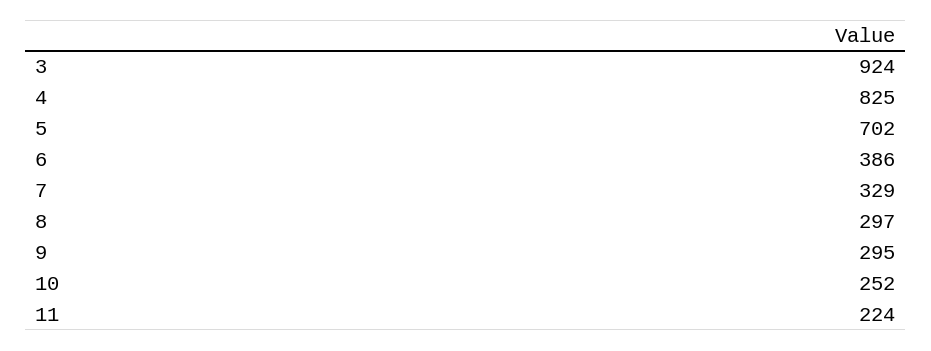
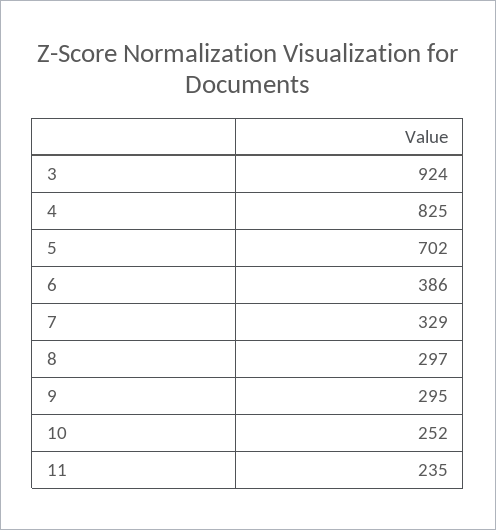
  {
    "3": 924,
    "4": 825,
    "5": 702,
    "6": 386,
    "7": 329,
    "8": 297,
    "9": 295,
    "10": 252,
-   "11": 224
+   "11": 235
  }

